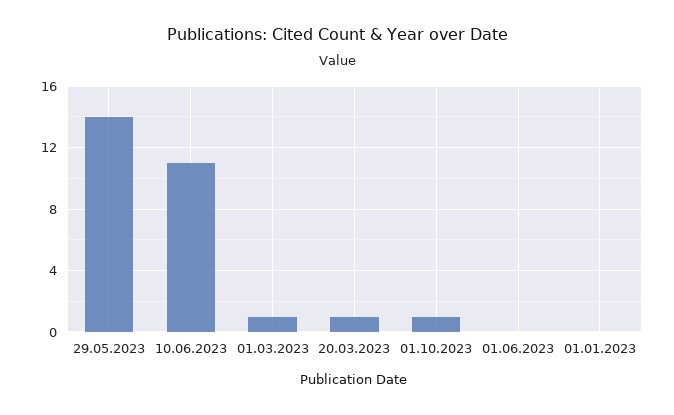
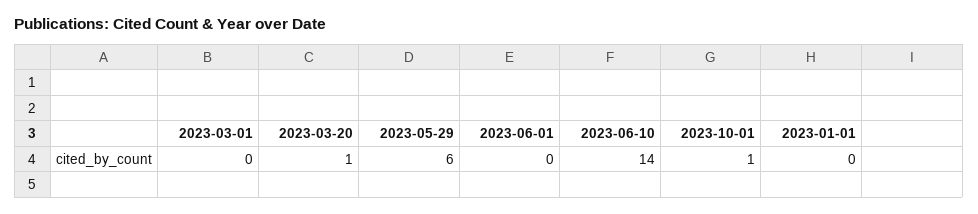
  {
-   "29.05.2023": 14,
+   "29.05.2023": 6,
-   "10.06.2023": 11,
+   "10.06.2023": 14,
-   "01.03.2023": 1,
+   "01.03.2023": 0,
    "20.03.2023": 1,
    "01.10.2023": 1,
    "01.06.2023": 0,
    "01.01.2023": 0
  }

